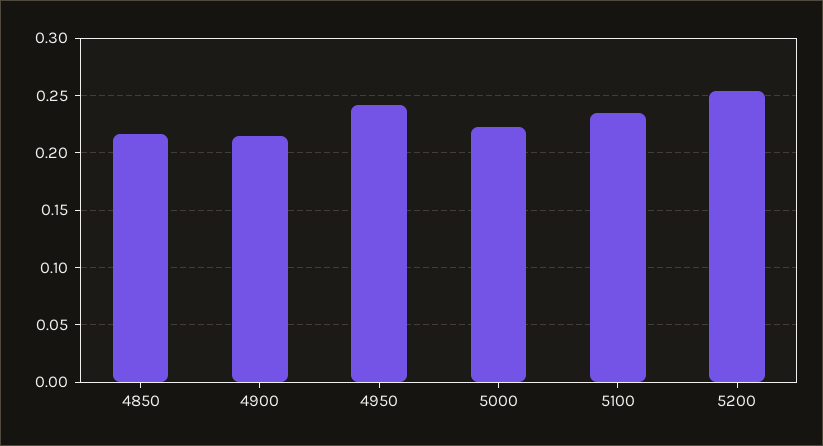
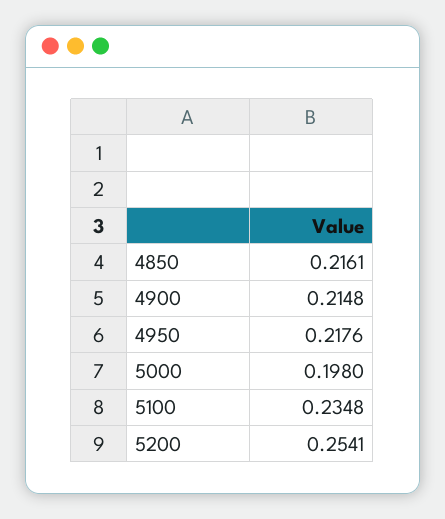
  {
    "4850": 0.2161,
    "4900": 0.2148,
-   "4950": 0.24,
+   "4950": 0.2176,
-   "5000": 0.22,
+   "5000": 0.198,
    "5100": 0.2348,
    "5200": 0.2541
  }

